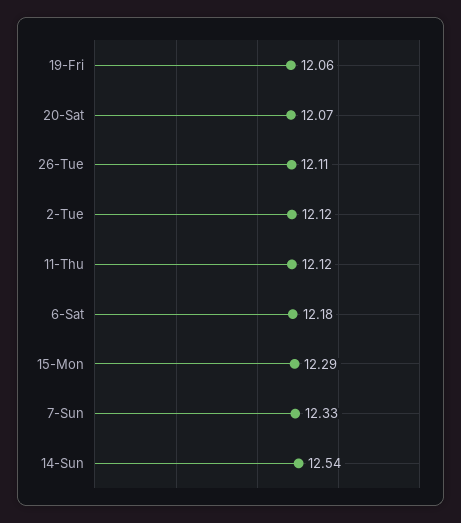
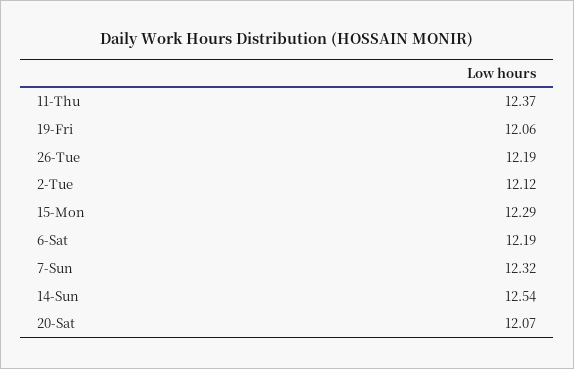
  {
    "19-Fri": 12.06,
    "20-Sat": 12.07,
-   "26-Tue": 12.11,
+   "26-Tue": 12.19,
    "2-Tue": 12.12,
-   "11-Thu": 12.12,
+   "11-Thu": 12.37,
-   "6-Sat": 12.18,
+   "6-Sat": 12.19,
    "15-Mon": 12.29,
-   "7-Sun": 12.33,
+   "7-Sun": 12.32,
    "14-Sun": 12.54
  }

